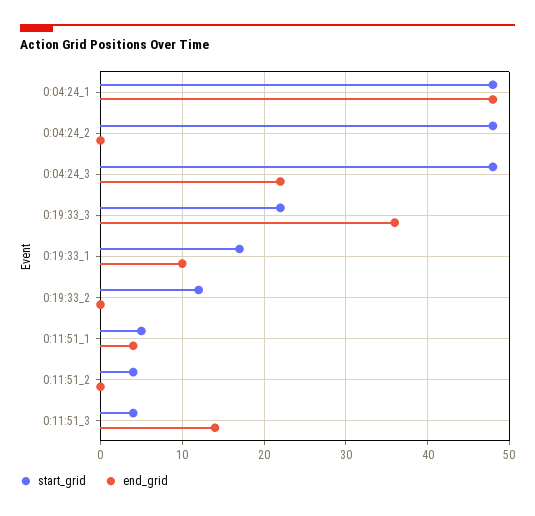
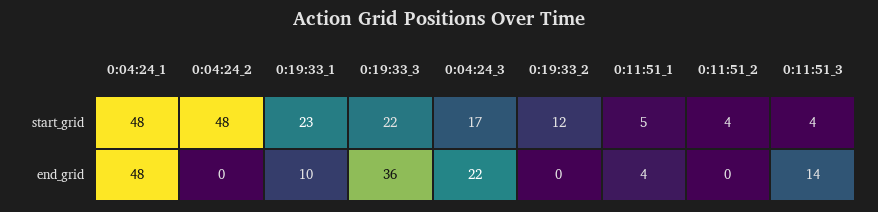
  {
    "start_grid": {
      "0:04:24_1": 48,
      "0:04:24_2": 48,
-     "0:04:24_3": 48,
+     "0:04:24_3": 17,
      "0:19:33_3": 22,
-     "0:19:33_1": 17,
+     "0:19:33_1": 23,
      "0:19:33_2": 12,
      "0:11:51_1": 5,
      "0:11:51_2": 4,
      "0:11:51_3": 4
    },
    "end_grid": {
      "0:04:24_1": 48,
      "0:04:24_2": 0,
      "0:04:24_3": 22,
      "0:19:33_3": 36,
      "0:19:33_1": 10,
      "0:19:33_2": 0,
      "0:11:51_1": 4,
      "0:11:51_2": 0,
      "0:11:51_3": 14
    }
  }

